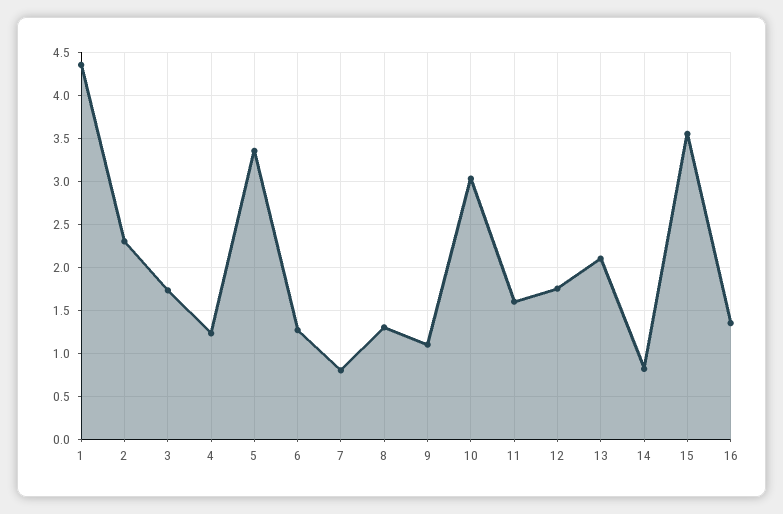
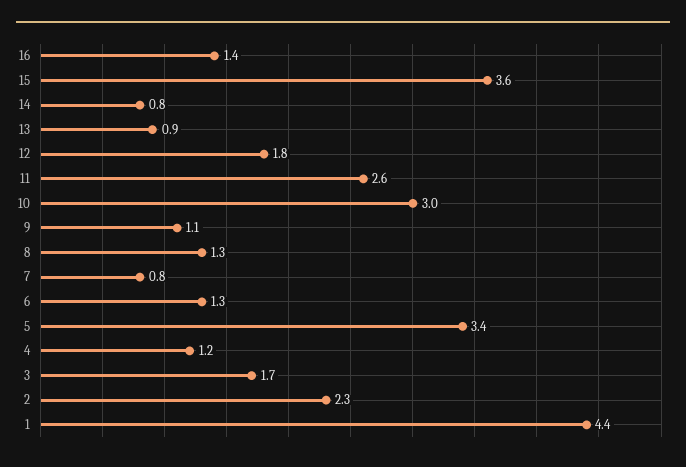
  {
    "1": 4.4,
    "2": 2.3,
    "3": 1.7,
    "4": 1.2,
    "5": 3.4,
    "6": 1.3,
    "7": 0.8,
    "8": 1.3,
    "9": 1.1,
    "10": 3,
-   "11": 1.6,
+   "11": 2.6,
    "12": 1.8,
-   "13": 2.1,
+   "13": 0.9,
    "14": 0.8,
    "15": 3.6,
    "16": 1.4
  }

